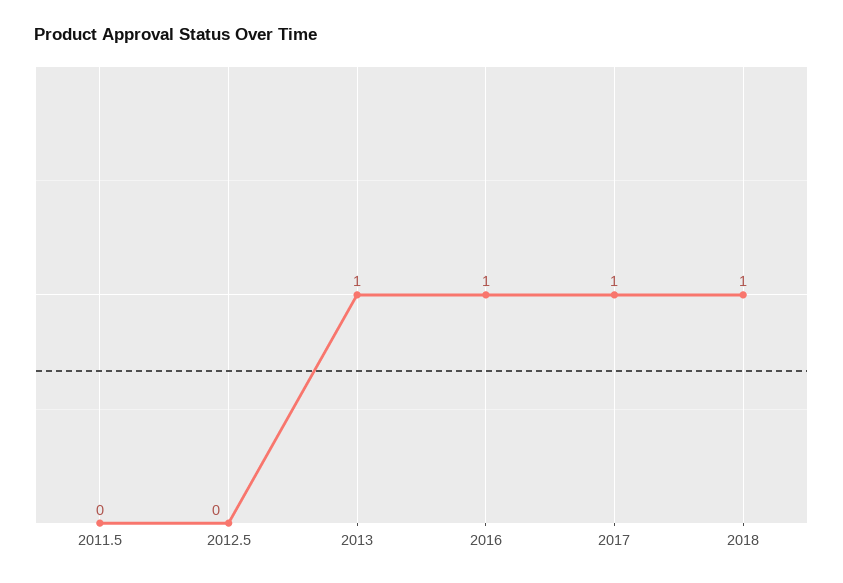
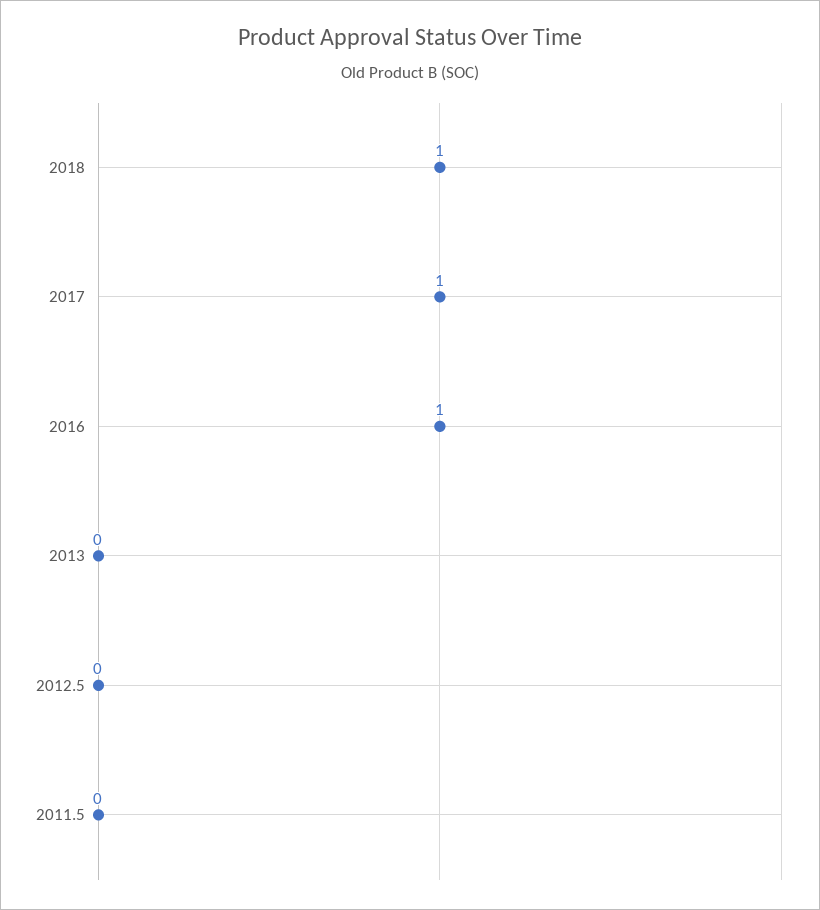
  {
    "2011.5": 0,
    "2012.5": 0,
-   "2013": 1,
+   "2013": 0,
    "2016": 1,
    "2017": 1,
    "2018": 1
  }

